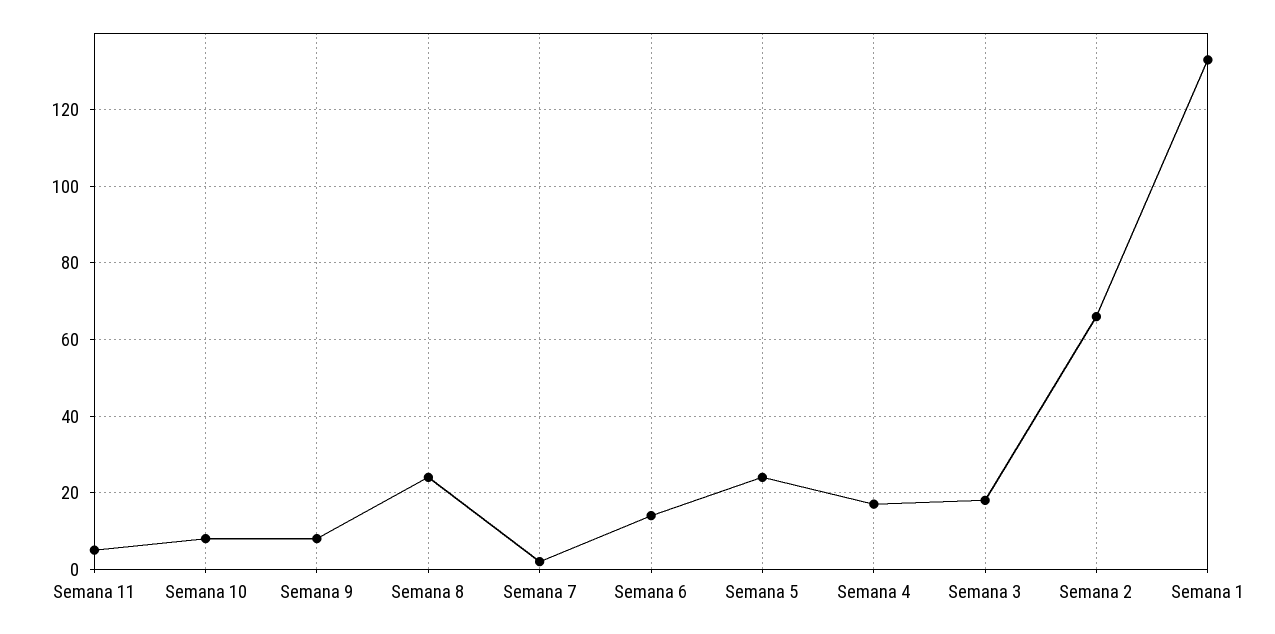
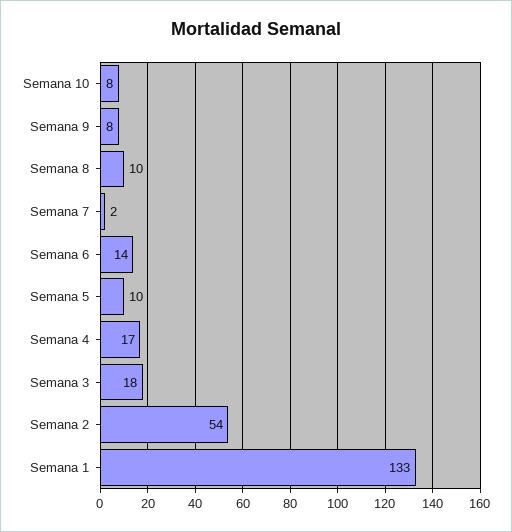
  {
-   "Semana 11": 5,
    "Semana 10": 8,
    "Semana 9": 8,
-   "Semana 8": 25,
+   "Semana 8": 10,
    "Semana 7": 2,
    "Semana 6": 14,
-   "Semana 5": 25,
+   "Semana 5": 10,
    "Semana 4": 17,
    "Semana 3": 18,
-   "Semana 2": 65,
+   "Semana 2": 54,
    "Semana 1": 133
  }

